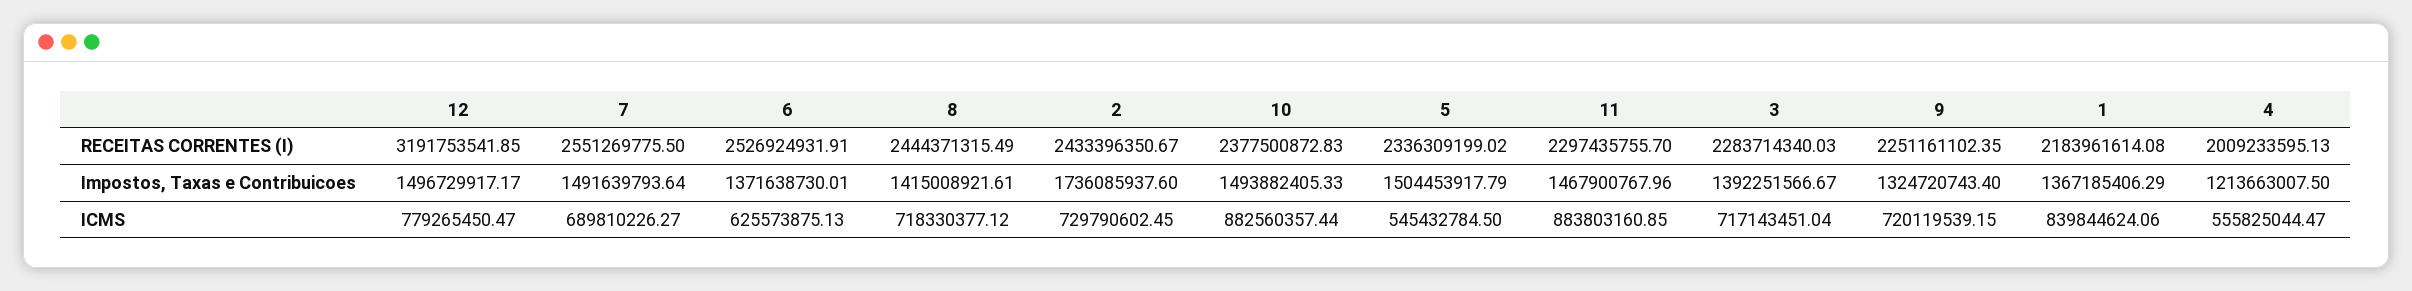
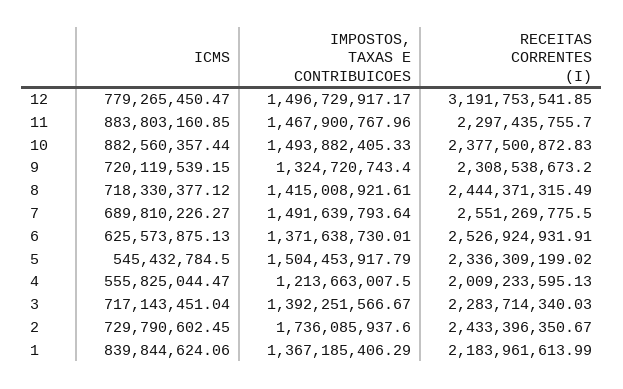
  {
    "12": {
      "RECEITAS CORRENTES (I)": 3191753541.85,
      "Impostos, Taxas e Contribuicoes": 1496729917.17,
      "ICMS": 779265450.47
    },
    "7": {
      "RECEITAS CORRENTES (I)": 2551269775.5,
      "Impostos, Taxas e Contribuicoes": 1491639793.64,
      "ICMS": 689810226.27
    },
    "6": {
      "RECEITAS CORRENTES (I)": 2526924931.91,
      "Impostos, Taxas e Contribuicoes": 1371638730.01,
      "ICMS": 625573875.13
    },
    "8": {
      "RECEITAS CORRENTES (I)": 2444371315.49,
      "Impostos, Taxas e Contribuicoes": 1415008921.61,
      "ICMS": 718330377.12
    },
    "2": {
      "RECEITAS CORRENTES (I)": 2433396350.67,
      "Impostos, Taxas e Contribuicoes": 1736085937.6,
      "ICMS": 729790602.45
    },
    "10": {
      "RECEITAS CORRENTES (I)": 2377500872.83,
      "Impostos, Taxas e Contribuicoes": 1493882405.33,
      "ICMS": 882560357.44
    },
    "5": {
      "RECEITAS CORRENTES (I)": 2336309199.02,
      "Impostos, Taxas e Contribuicoes": 1504453917.79,
      "ICMS": 545432784.5
    },
    "11": {
      "RECEITAS CORRENTES (I)": 2297435755.7,
      "Impostos, Taxas e Contribuicoes": 1467900767.96,
      "ICMS": 883803160.85
    },
    "3": {
      "RECEITAS CORRENTES (I)": 2283714340.03,
      "Impostos, Taxas e Contribuicoes": 1392251566.67,
      "ICMS": 717143451.04
    },
    "9": {
-     "RECEITAS CORRENTES (I)": 2251161102.35,
+     "RECEITAS CORRENTES (I)": 2308538673.2,
      "Impostos, Taxas e Contribuicoes": 1324720743.4,
      "ICMS": 720119539.15
    },
    "1": {
-     "RECEITAS CORRENTES (I)": 2183961614.08,
+     "RECEITAS CORRENTES (I)": 2183961613.99,
      "Impostos, Taxas e Contribuicoes": 1367185406.29,
      "ICMS": 839844624.06
    },
    "4": {
      "RECEITAS CORRENTES (I)": 2009233595.13,
      "Impostos, Taxas e Contribuicoes": 1213663007.5,
      "ICMS": 555825044.47
    }
  }

